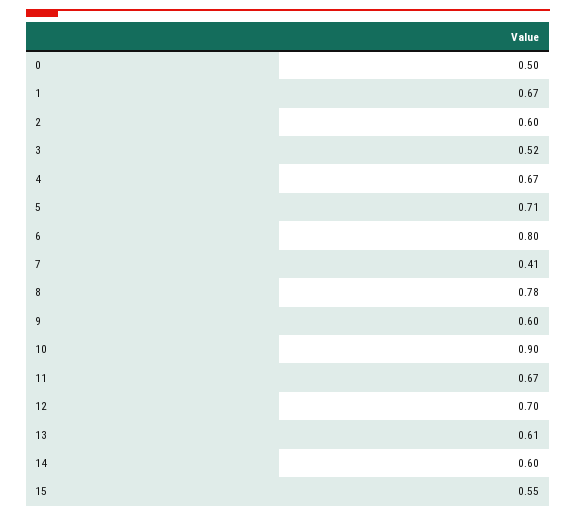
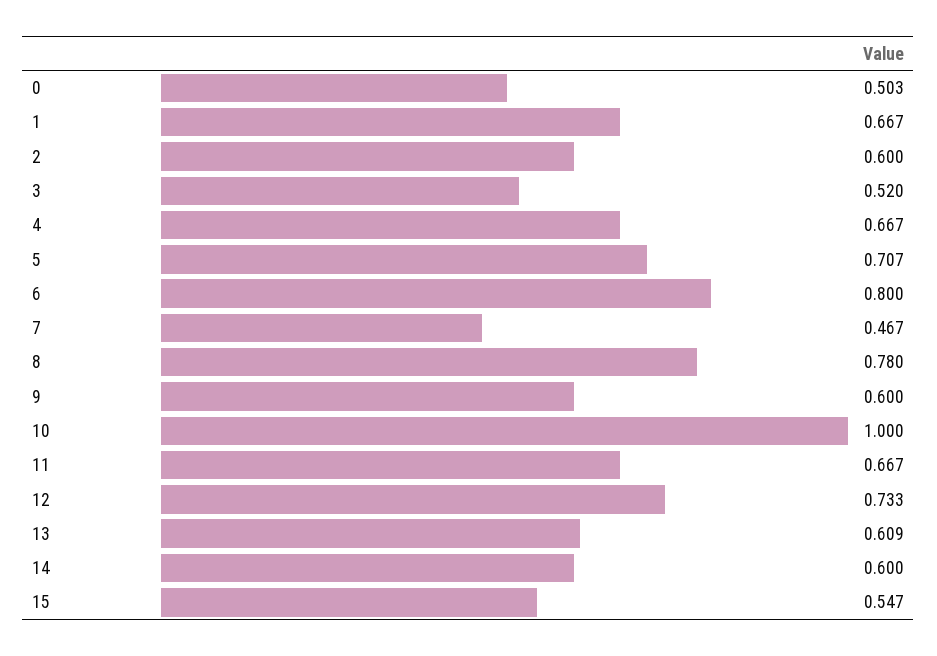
  {
    "0": 0.503,
    "1": 0.667,
    "2": 0.6,
    "3": 0.52,
    "4": 0.667,
    "5": 0.707,
    "6": 0.8,
-   "7": 0.41,
+   "7": 0.467,
    "8": 0.78,
    "9": 0.6,
-   "10": 0.9,
+   "10": 1,
    "11": 0.667,
-   "12": 0.7,
+   "12": 0.733,
    "13": 0.609,
    "14": 0.6,
    "15": 0.547
  }

